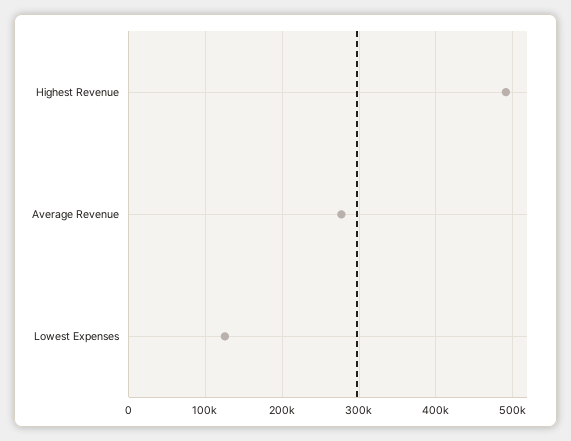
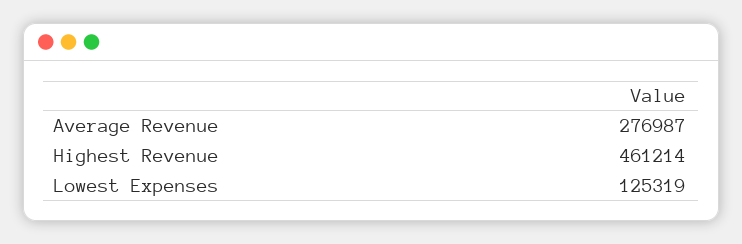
  {
-   "Highest Revenue": 490000,
+   "Highest Revenue": 461214,
    "Average Revenue": 276987,
    "Lowest Expenses": 125319
  }

